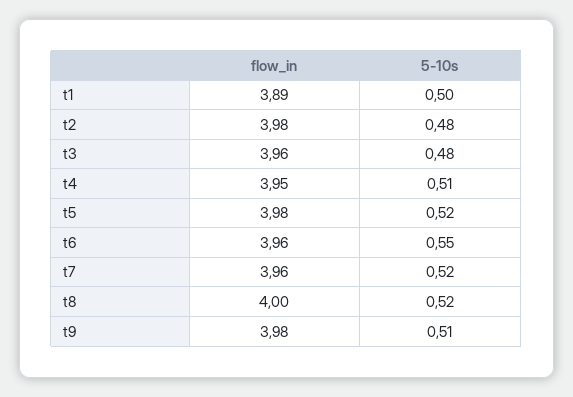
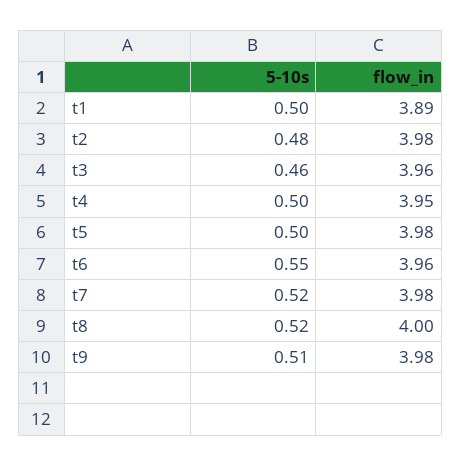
  {
    "flow_in": {
      "t1": 3.89,
      "t2": 3.98,
      "t3": 3.96,
      "t4": 3.95,
      "t5": 3.98,
      "t6": 3.96,
-     "t7": 3.96,
+     "t7": 3.98,
      "t8": 4,
      "t9": 3.98
    },
    "5-10s": {
      "t1": 0.5,
      "t2": 0.48,
-     "t3": 0.48,
+     "t3": 0.46,
-     "t4": 0.51,
+     "t4": 0.5,
-     "t5": 0.52,
+     "t5": 0.5,
      "t6": 0.55,
      "t7": 0.52,
      "t8": 0.52,
      "t9": 0.51
    }
  }

